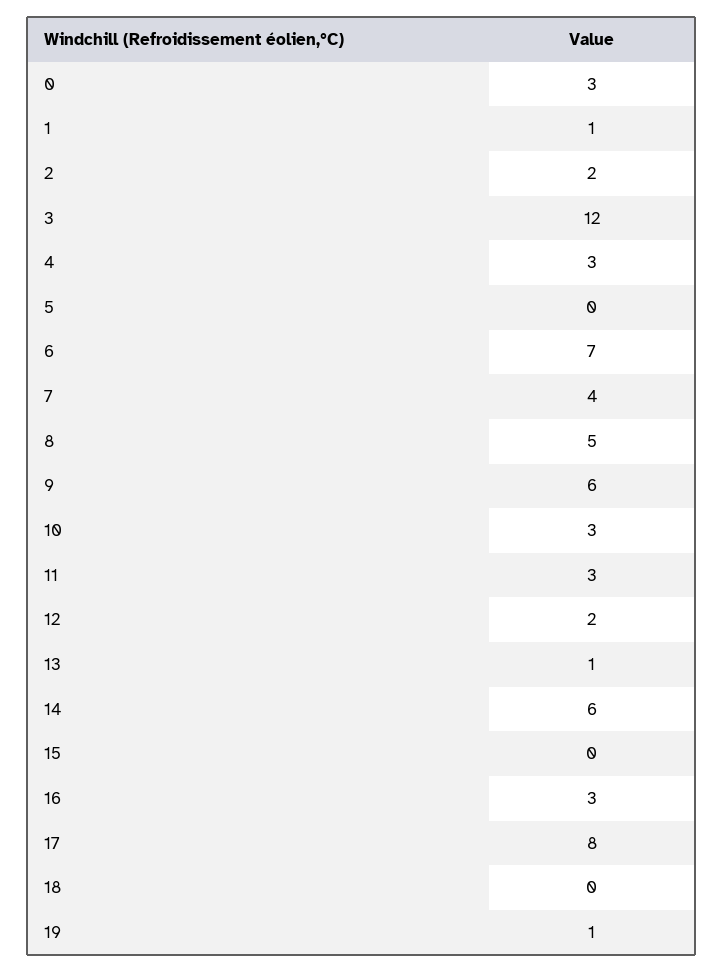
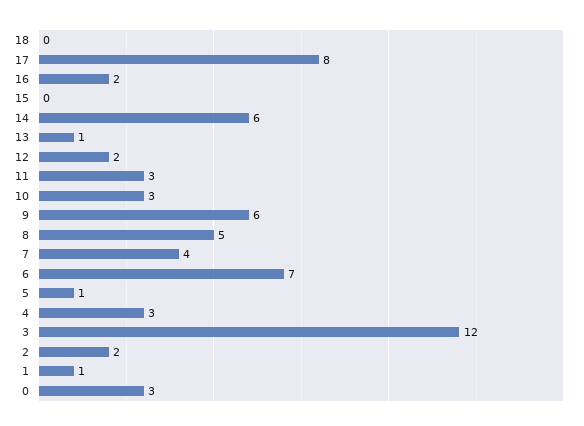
  {
    "0": 3,
    "1": 1,
    "2": 2,
    "3": 12,
    "4": 3,
-   "5": 0,
+   "5": 1,
    "6": 7,
    "7": 4,
    "8": 5,
    "9": 6,
    "10": 3,
    "11": 3,
    "12": 2,
    "13": 1,
    "14": 6,
    "15": 0,
-   "16": 3,
+   "16": 2,
    "17": 8,
-   "18": 0,
+   "18": 0
-   "19": 1
  }

